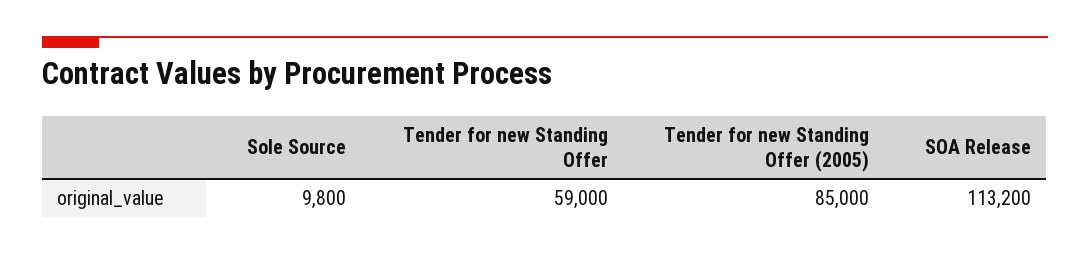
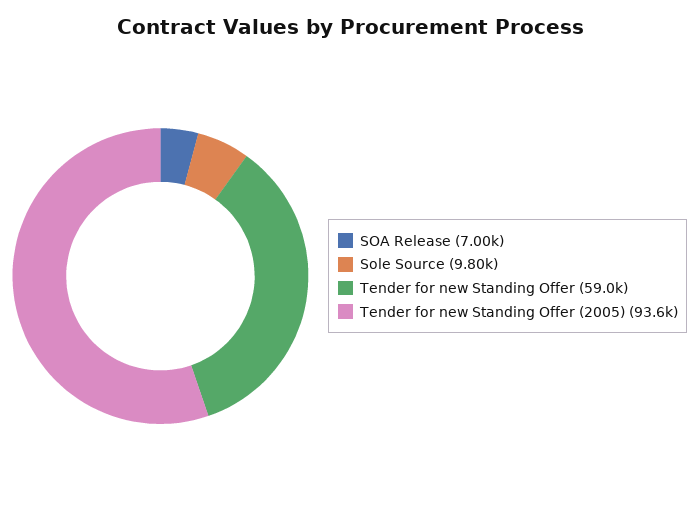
  {
    "Sole Source": 9800,
    "Tender for new Standing Offer": 59000,
-   "Tender for new Standing Offer (2005)": 85000,
+   "Tender for new Standing Offer (2005)": 93600,
-   "SOA Release": 113200
+   "SOA Release": 7000
  }

